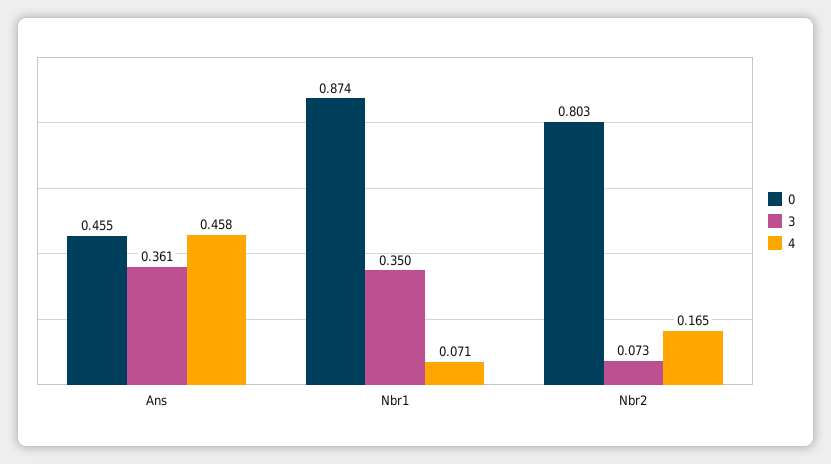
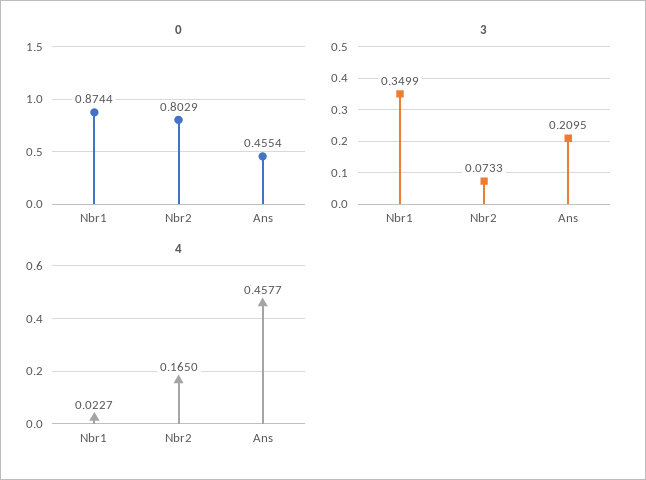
  {
    "0": {
      "Ans": 0.4554,
      "Nbr1": 0.8744,
      "Nbr2": 0.8029
    },
    "3": {
-     "Ans": 0.361,
+     "Ans": 0.2095,
      "Nbr1": 0.3499,
      "Nbr2": 0.0733
    },
    "4": {
      "Ans": 0.4577,
-     "Nbr1": 0.071,
+     "Nbr1": 0.0227,
      "Nbr2": 0.165
    }
  }

